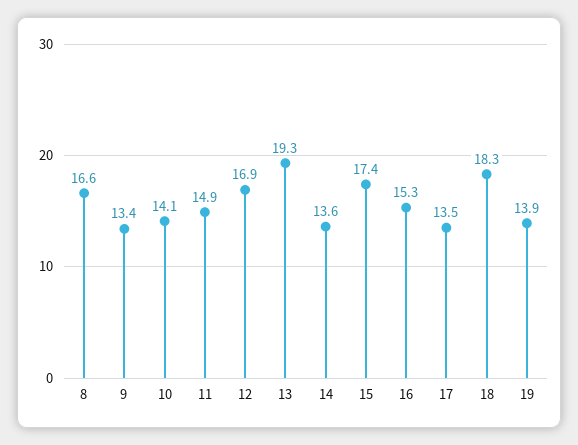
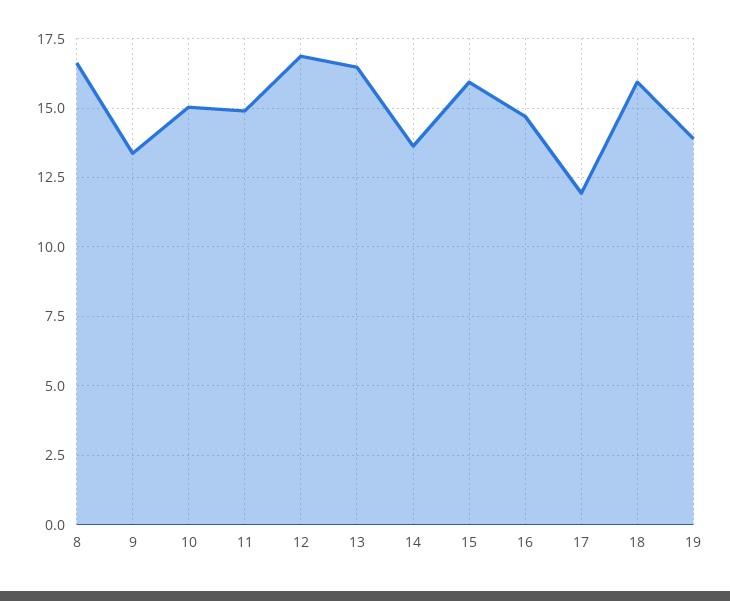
  {
    "8": 16.6,
    "9": 13.4,
-   "10": 14.1,
+   "10": 15,
    "11": 14.9,
    "12": 16.9,
-   "13": 19.3,
+   "13": 16.5,
    "14": 13.6,
-   "15": 17.4,
+   "15": 16,
-   "16": 15.3,
+   "16": 14.75,
-   "17": 13.5,
+   "17": 12,
-   "18": 18.3,
+   "18": 16,
    "19": 13.9
  }

